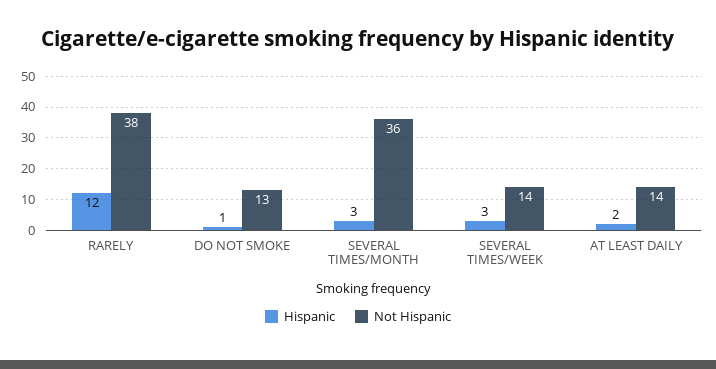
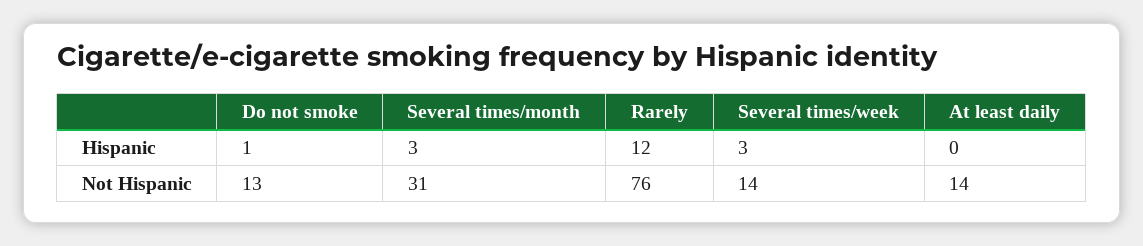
  {
    "Hispanic": {
      "RARELY": 12,
      "DO NOT SMOKE": 1,
      "SEVERAL TIMES/MONTH": 3,
      "SEVERAL TIMES/WEEK": 3,
-     "AT LEAST DAILY": 2
+     "AT LEAST DAILY": 0
    },
    "Not Hispanic": {
-     "RARELY": 38,
+     "RARELY": 76,
      "DO NOT SMOKE": 13,
-     "SEVERAL TIMES/MONTH": 36,
+     "SEVERAL TIMES/MONTH": 31,
      "SEVERAL TIMES/WEEK": 14,
      "AT LEAST DAILY": 14
    }
  }

